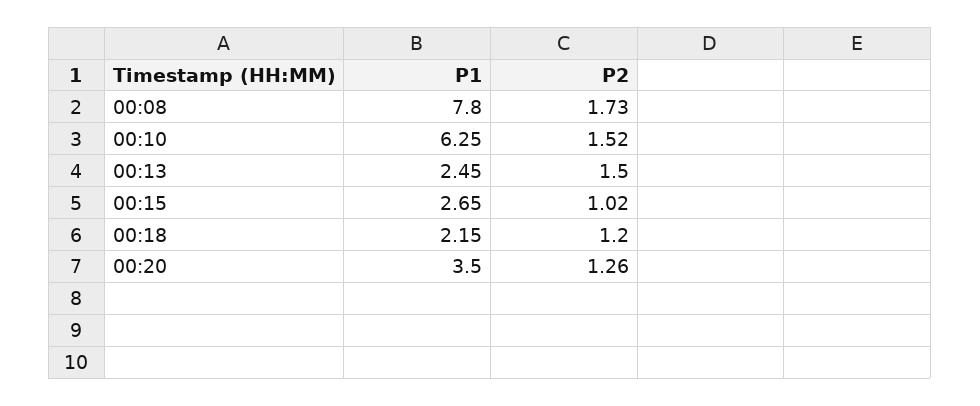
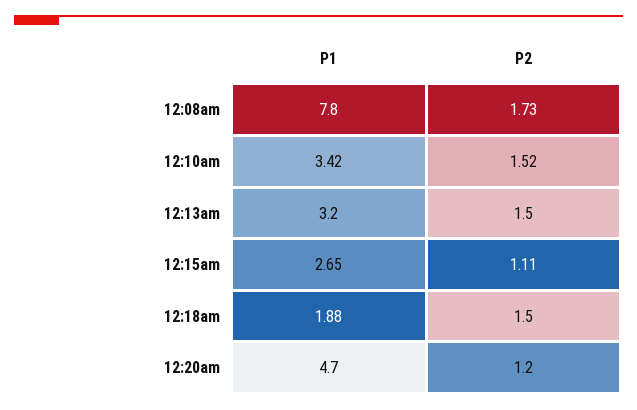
  {
    "P1": {
      "00:08": 7.8,
-     "00:10": 6.25,
+     "00:10": 3.42,
-     "00:13": 2.45,
+     "00:13": 3.2,
      "00:15": 2.65,
-     "00:18": 2.15,
+     "00:18": 1.88,
-     "00:20": 3.5
+     "00:20": 4.7
    },
    "P2": {
      "00:08": 1.73,
      "00:10": 1.52,
      "00:13": 1.5,
-     "00:15": 1.02,
+     "00:15": 1.11,
-     "00:18": 1.2,
+     "00:18": 1.5,
-     "00:20": 1.26
+     "00:20": 1.2
    }
  }

